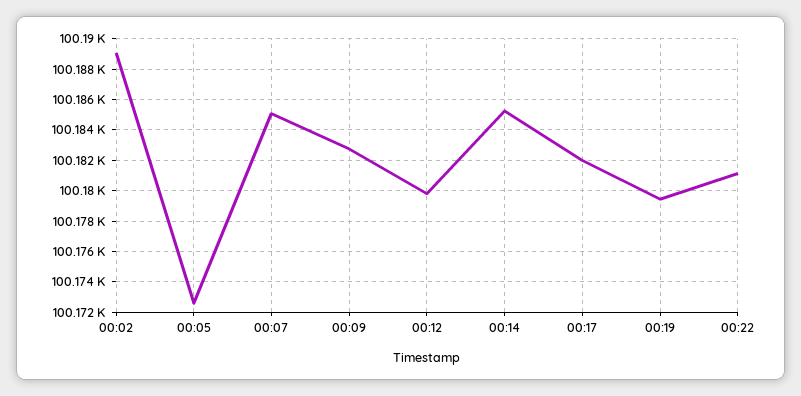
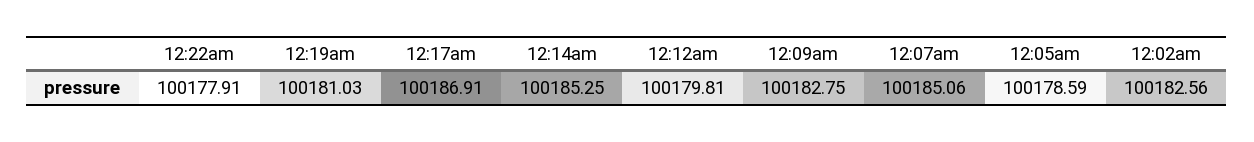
  {
-   "00:02": 100189,
+   "00:02": 100182.56,
-   "00:05": 100172.5,
+   "00:05": 100178.59,
    "00:07": 100185.06,
    "00:09": 100182.75,
    "00:12": 100179.81,
    "00:14": 100185.25,
-   "00:17": 100182,
+   "00:17": 100186.91,
-   "00:19": 100179.5,
+   "00:19": 100181.03,
-   "00:22": 100181
+   "00:22": 100177.91
  }

